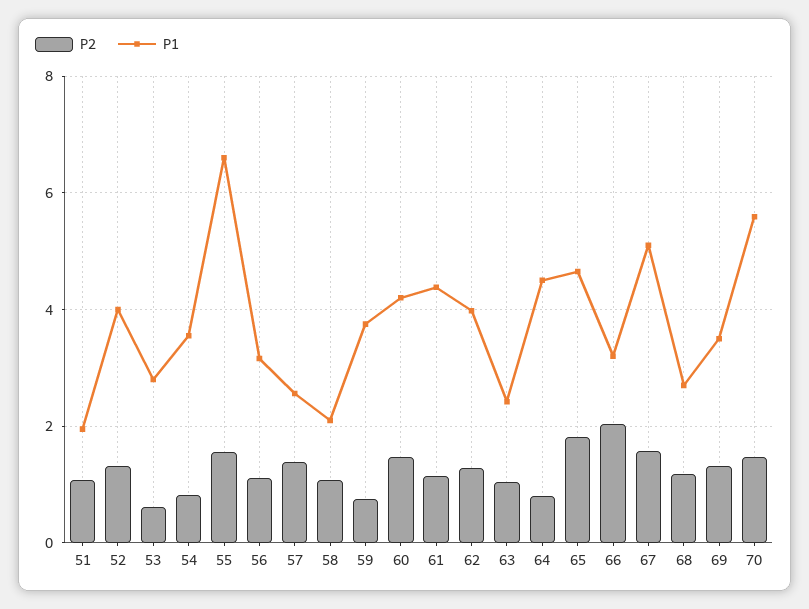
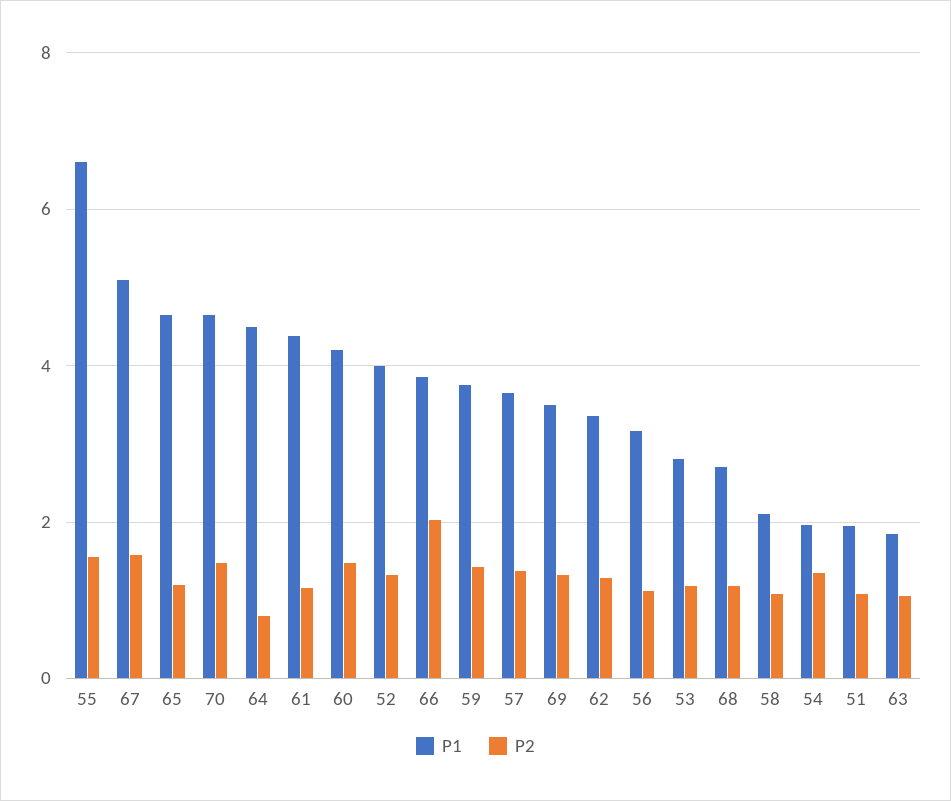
  {
    "P2": {
      "51": 1,
      "52": 1.4,
-     "53": 0.6,
+     "53": 1.2,
-     "54": 0.8,
+     "54": 1.4,
      "55": 1.6,
      "56": 1.2,
      "57": 1.4,
      "58": 1,
-     "59": 0.8,
+     "59": 1.4,
      "60": 1.4,
      "61": 1.2,
      "62": 1.2,
      "63": 1,
      "64": 0.8,
-     "65": 1.8,
+     "65": 1.2,
      "66": 2,
      "67": 1.6,
      "68": 1.2,
      "69": 1.4,
      "70": 1.4
    },
    "P1": {
      "51": 2,
      "52": 4,
      "53": 2.8,
-     "54": 3.6,
+     "54": 2,
      "55": 6.6,
      "56": 3.2,
-     "57": 2.6,
+     "57": 3.6,
      "58": 2.2,
      "59": 3.8,
      "60": 4.2,
      "61": 4.4,
-     "62": 4,
+     "62": 3.4,
-     "63": 2.4,
+     "63": 1.8,
      "64": 4.6,
      "65": 4.6,
-     "66": 3.2,
+     "66": 3.8,
      "67": 5.2,
      "68": 2.8,
      "69": 3.6,
-     "70": 5.6
+     "70": 4.6
    }
  }

